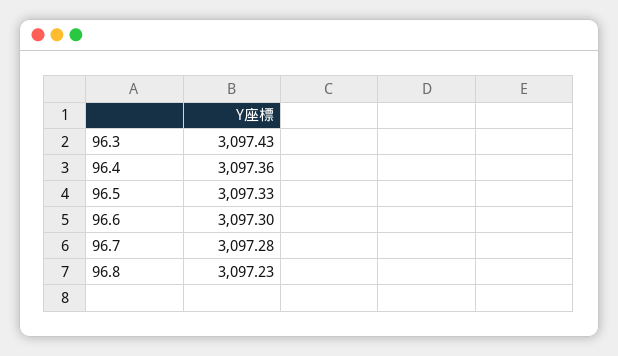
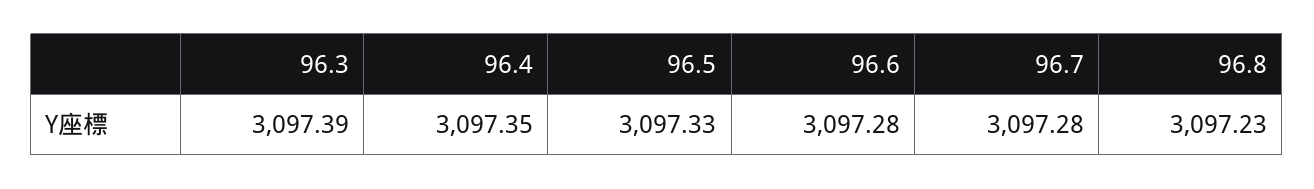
  {
-   "96.3": 3097.43,
+   "96.3": 3097.39,
-   "96.4": 3097.36,
+   "96.4": 3097.35,
    "96.5": 3097.33,
-   "96.6": 3097.3,
+   "96.6": 3097.28,
    "96.7": 3097.28,
    "96.8": 3097.23
  }

